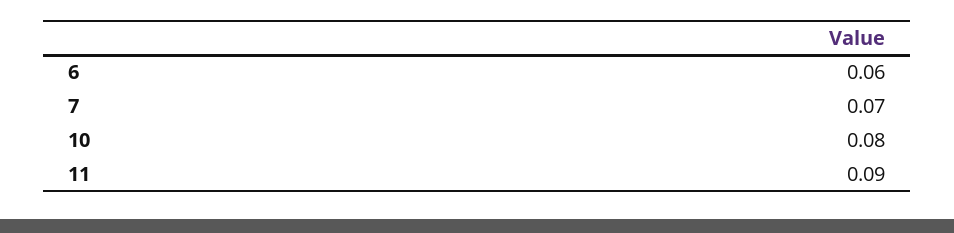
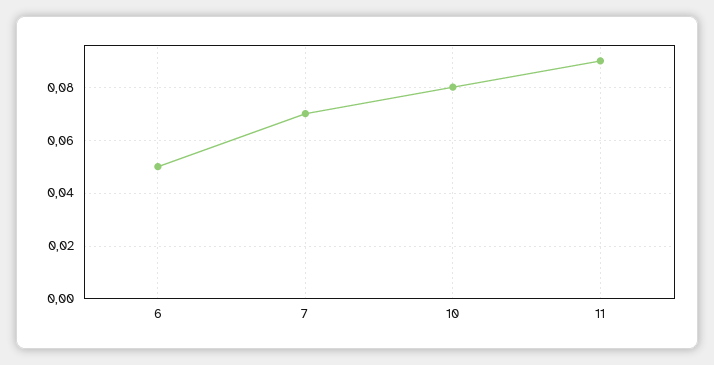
  {
-   "6": 0.06,
+   "6": 0.05,
    "7": 0.07,
    "10": 0.08,
    "11": 0.09
  }

